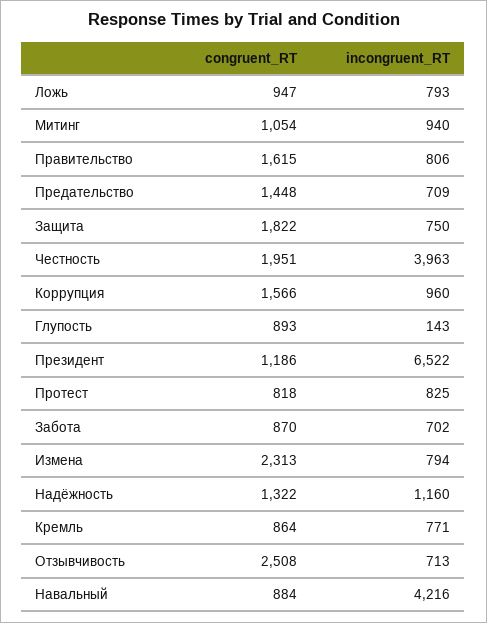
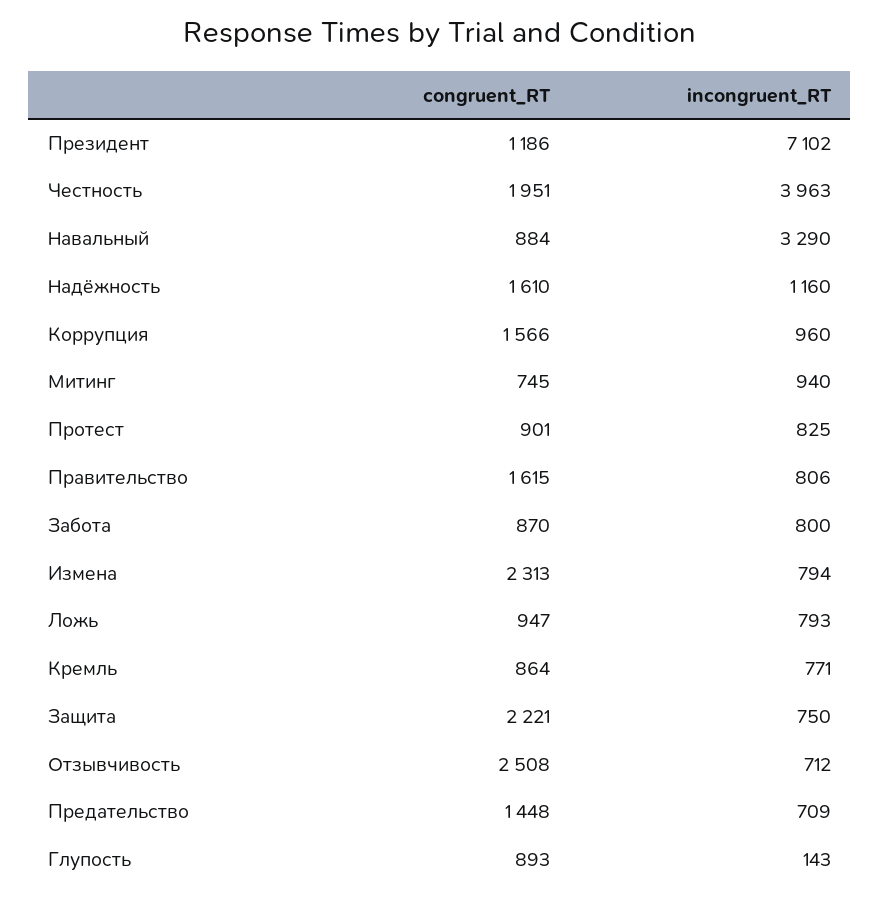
  {
    "congruent_RT": {
      "Ложь": 947,
-     "Митинг": 1054,
+     "Митинг": 745,
      "Правительство": 1615,
      "Предательство": 1448,
-     "Защита": 1822,
+     "Защита": 2221,
      "Честность": 1951,
      "Коррупция": 1566,
      "Глупость": 893,
      "Президент": 1186,
-     "Протест": 818,
+     "Протест": 901,
      "Забота": 870,
      "Измена": 2313,
-     "Надёжность": 1322,
+     "Надёжность": 1610,
      "Кремль": 864,
      "Отзывчивость": 2508,
      "Навальный": 884
    },
    "incongruent_RT": {
      "Ложь": 793,
      "Митинг": 940,
      "Правительство": 806,
      "Предательство": 709,
      "Защита": 750,
      "Честность": 3963,
      "Коррупция": 960,
      "Глупость": 143,
-     "Президент": 6522,
+     "Президент": 7102,
      "Протест": 825,
-     "Забота": 702,
+     "Забота": 800,
      "Измена": 794,
      "Надёжность": 1160,
      "Кремль": 771,
-     "Отзывчивость": 713,
+     "Отзывчивость": 712,
-     "Навальный": 4216
+     "Навальный": 3290
    }
  }

